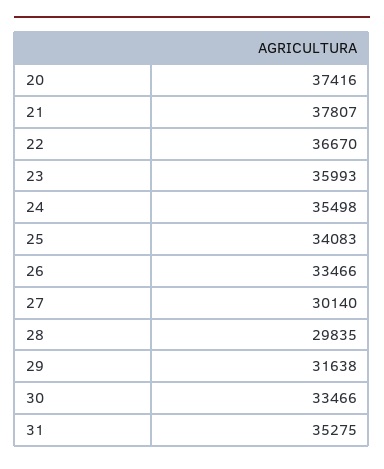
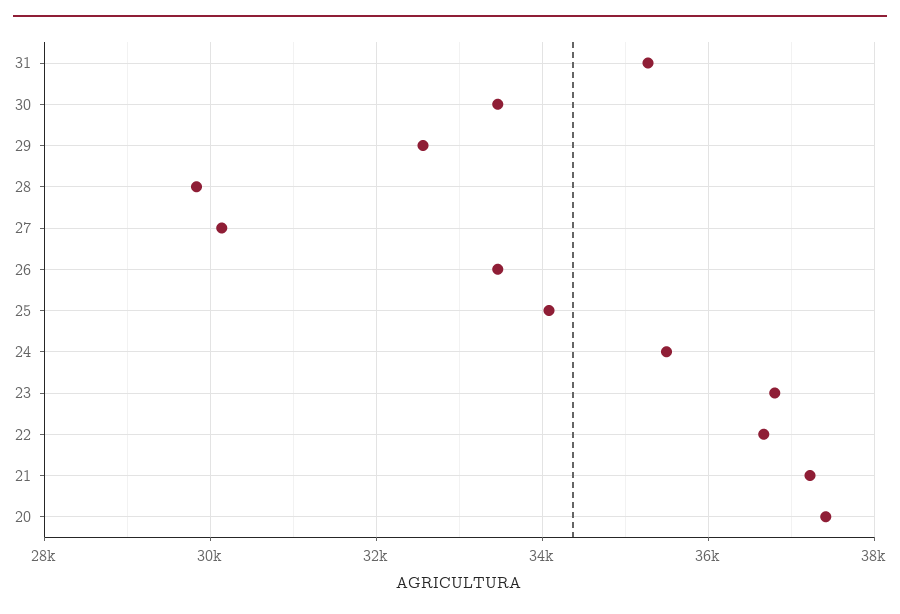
  {
    "20": 37416,
-   "21": 37807,
+   "21": 37200,
    "22": 36670,
-   "23": 35993,
+   "23": 36800,
    "24": 35498,
    "25": 34083,
    "26": 33466,
    "27": 30140,
    "28": 29835,
-   "29": 31638,
+   "29": 32600,
    "30": 33466,
    "31": 35275
  }

